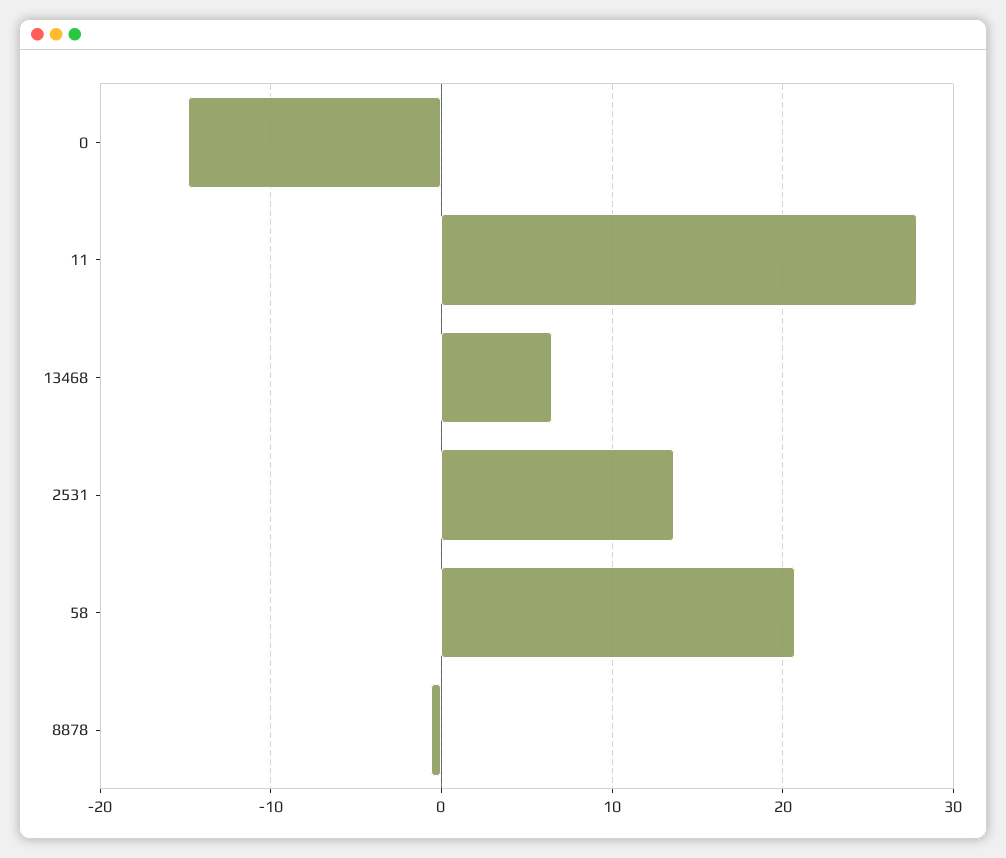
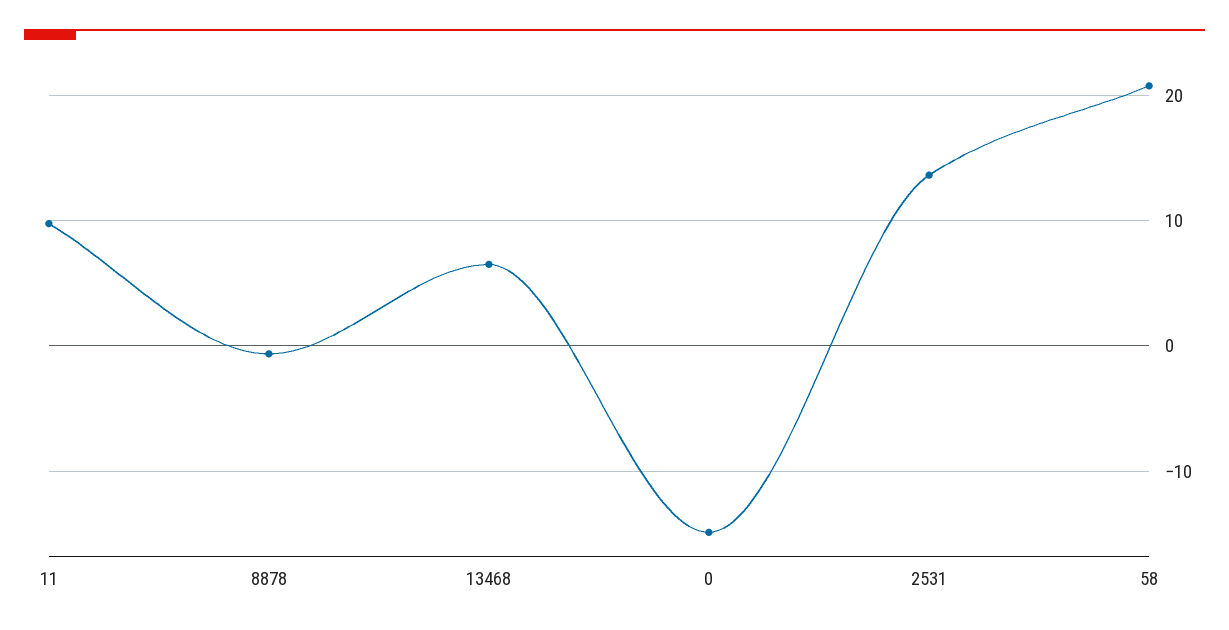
  {
    "0": -15,
-   "11": 28,
+   "11": 10,
    "13468": 7,
    "2531": 14,
    "58": 21,
    "8878": -1
  }

